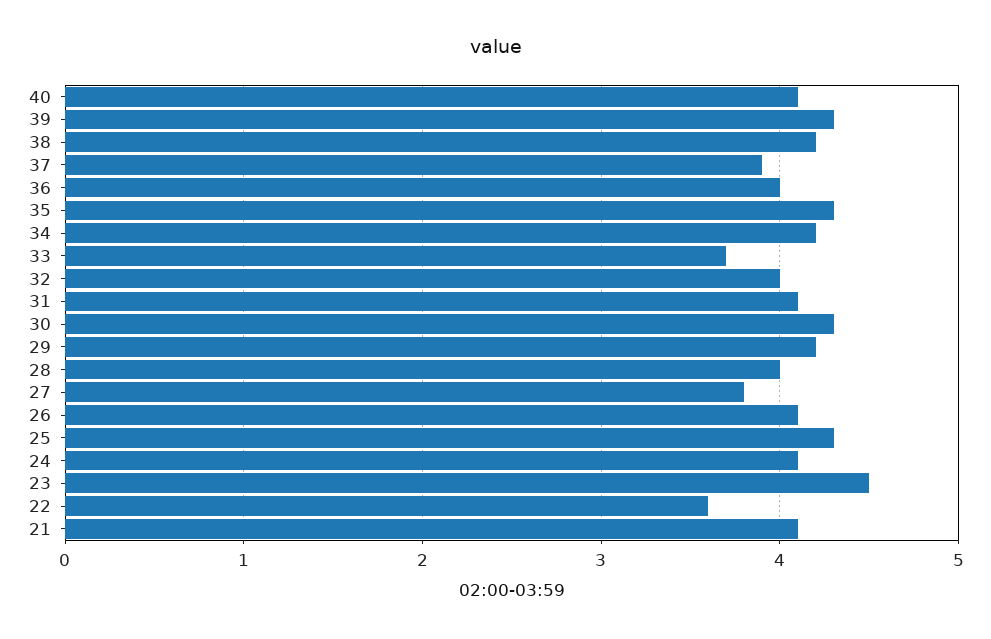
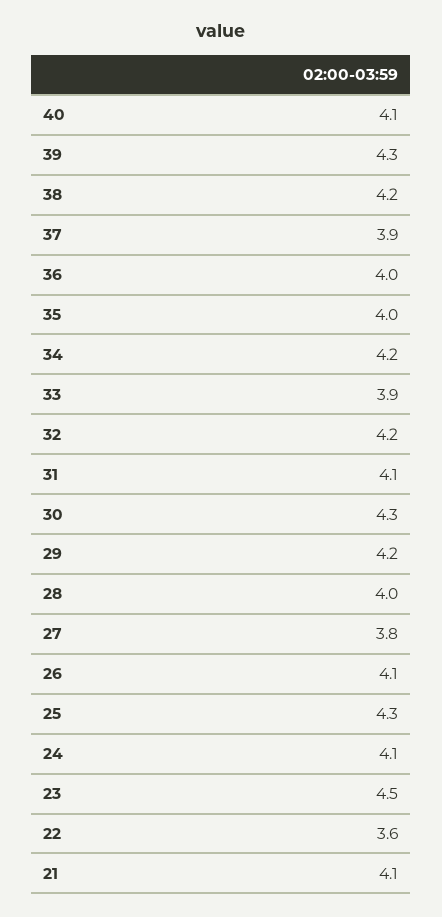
  {
    "40": 4.1,
    "39": 4.3,
    "38": 4.2,
    "37": 3.9,
    "36": 4,
-   "35": 4.3,
+   "35": 4,
    "34": 4.2,
-   "33": 3.7,
+   "33": 3.9,
-   "32": 4,
+   "32": 4.2,
    "31": 4.1,
    "30": 4.3,
    "29": 4.2,
    "28": 4,
    "27": 3.8,
    "26": 4.1,
    "25": 4.3,
    "24": 4.1,
    "23": 4.5,
    "22": 3.6,
    "21": 4.1
  }

